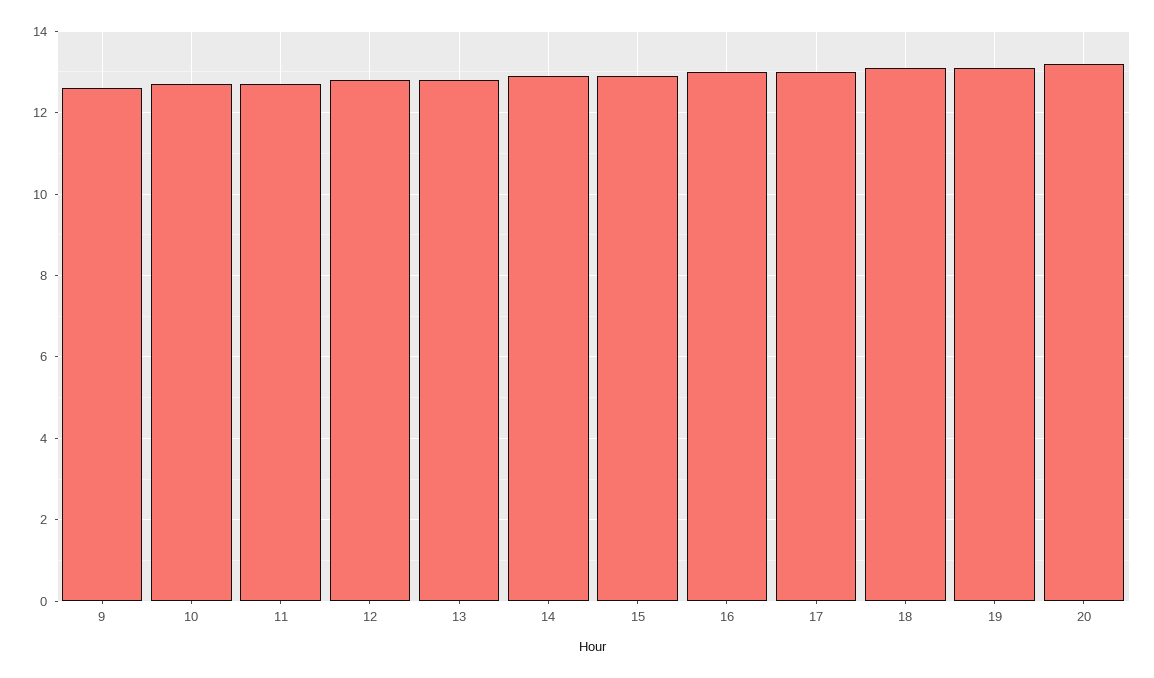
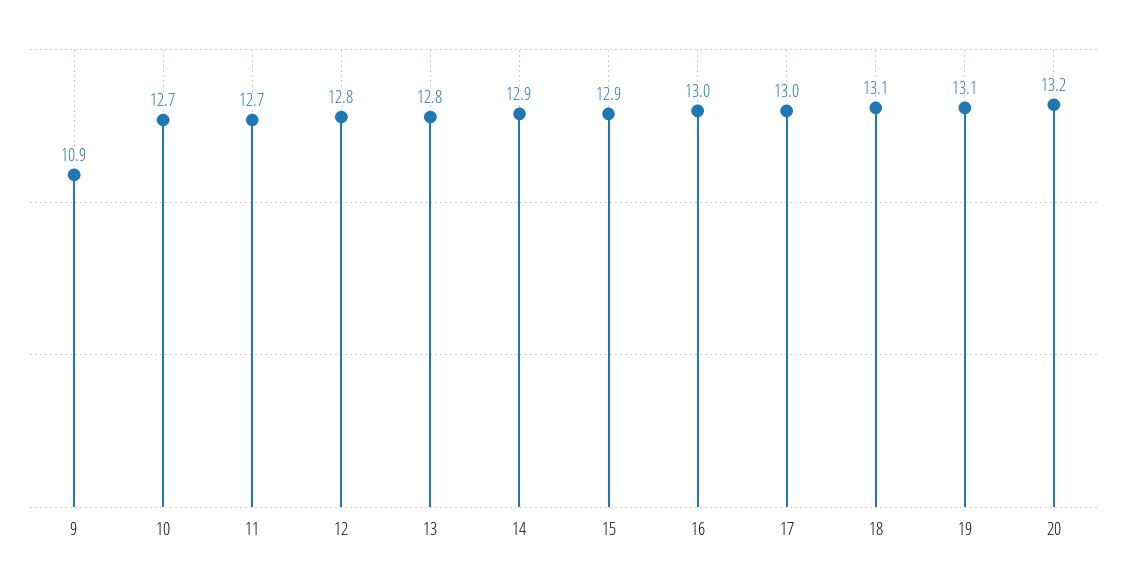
  {
-   "9": 12.5,
+   "9": 10.9,
    "10": 12.7,
    "11": 12.7,
    "12": 12.8,
    "13": 12.8,
    "14": 12.9,
    "15": 12.9,
    "16": 13,
    "17": 13,
    "18": 13.1,
    "19": 13.1,
    "20": 13.2
  }

